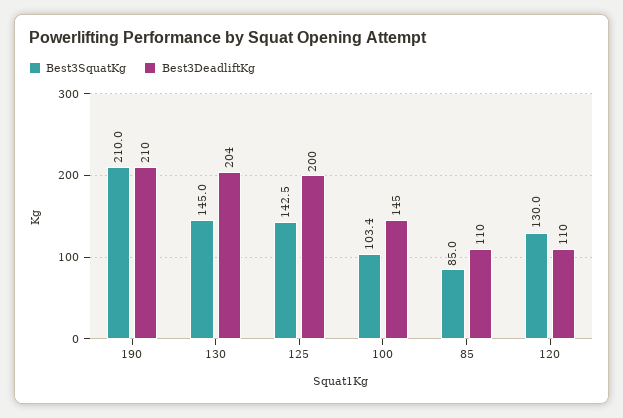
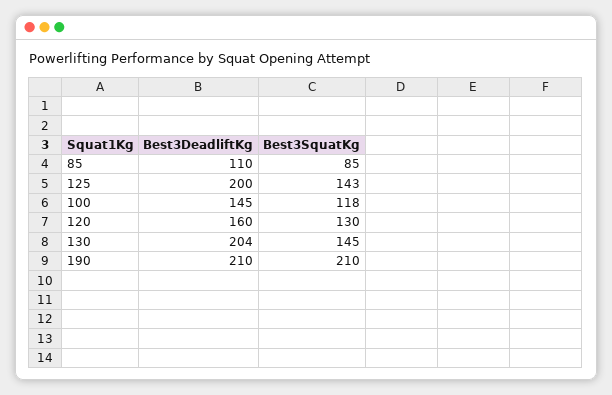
  {
    "Best3SquatKg": {
      "190": 210,
      "130": 145,
      "125": 142.5,
-     "100": 103.4,
+     "100": 118,
      "85": 85,
      "120": 130
    },
    "Best3DeadliftKg": {
      "190": 210,
      "130": 204,
      "125": 200,
      "100": 145,
      "85": 110,
-     "120": 110
+     "120": 160
    }
  }

